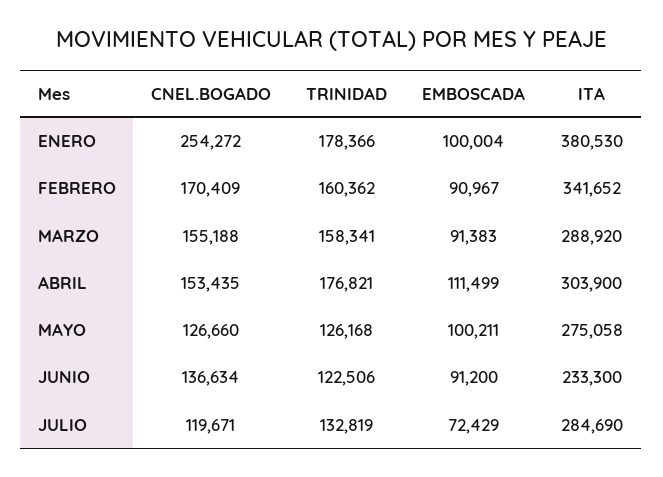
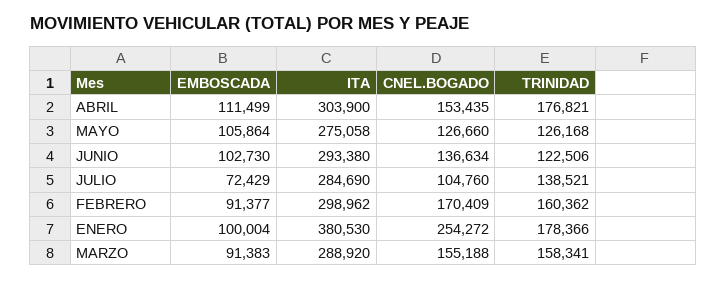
  {
    "CNEL.BOGADO": {
      "ENERO": 254272,
      "FEBRERO": 170409,
      "MARZO": 155188,
      "ABRIL": 153435,
      "MAYO": 126660,
      "JUNIO": 136634,
-     "JULIO": 119671
+     "JULIO": 104760
    },
    "TRINIDAD": {
      "ENERO": 178366,
      "FEBRERO": 160362,
      "MARZO": 158341,
      "ABRIL": 176821,
      "MAYO": 126168,
      "JUNIO": 122506,
-     "JULIO": 132819
+     "JULIO": 138521
    },
    "EMBOSCADA": {
      "ENERO": 100004,
-     "FEBRERO": 90967,
+     "FEBRERO": 91377,
      "MARZO": 91383,
      "ABRIL": 111499,
-     "MAYO": 100211,
+     "MAYO": 105864,
-     "JUNIO": 91200,
+     "JUNIO": 102730,
      "JULIO": 72429
    },
    "ITA": {
      "ENERO": 380530,
-     "FEBRERO": 341652,
+     "FEBRERO": 298962,
      "MARZO": 288920,
      "ABRIL": 303900,
      "MAYO": 275058,
-     "JUNIO": 233300,
+     "JUNIO": 293380,
      "JULIO": 284690
    }
  }

